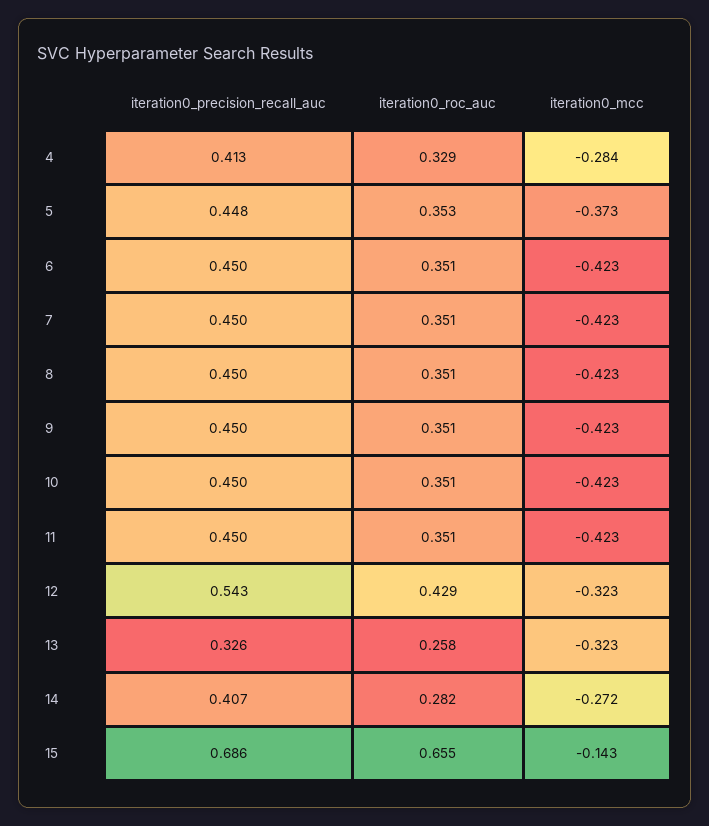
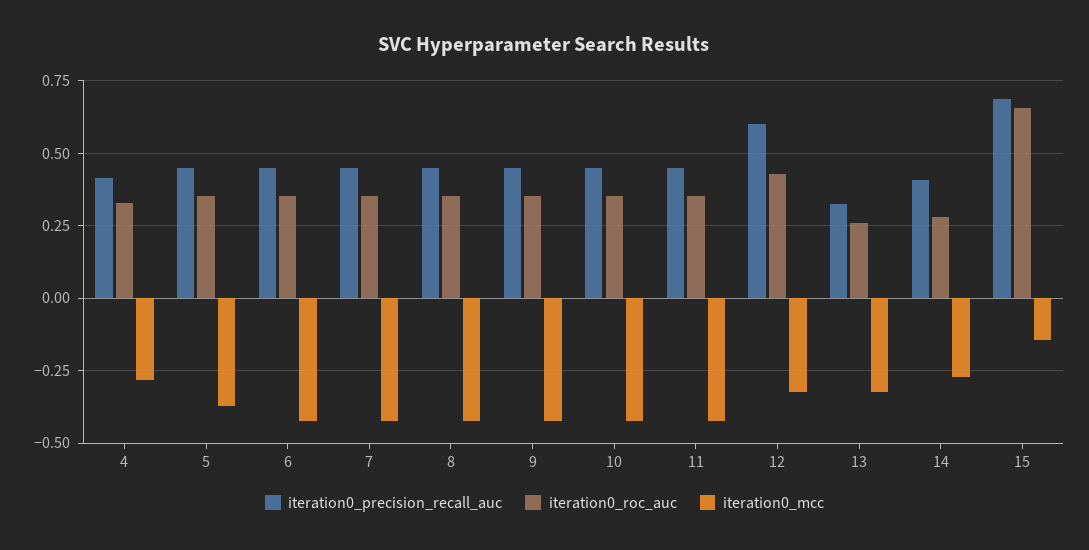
  {
    "iteration0_precision_recall_auc": {
      "4": 0.413,
      "5": 0.448,
      "6": 0.45,
      "7": 0.45,
      "8": 0.45,
      "9": 0.45,
      "10": 0.45,
      "11": 0.45,
-     "12": 0.543,
+     "12": 0.6,
      "13": 0.326,
      "14": 0.407,
      "15": 0.686
    },
    "iteration0_roc_auc": {
      "4": 0.329,
      "5": 0.353,
      "6": 0.351,
      "7": 0.351,
      "8": 0.351,
      "9": 0.351,
      "10": 0.351,
      "11": 0.351,
      "12": 0.429,
      "13": 0.258,
      "14": 0.282,
      "15": 0.655
    },
    "iteration0_mcc": {
      "4": -0.284,
      "5": -0.373,
      "6": -0.423,
      "7": -0.423,
      "8": -0.423,
      "9": -0.423,
      "10": -0.423,
      "11": -0.423,
      "12": -0.323,
      "13": -0.323,
      "14": -0.272,
      "15": -0.143
    }
  }

